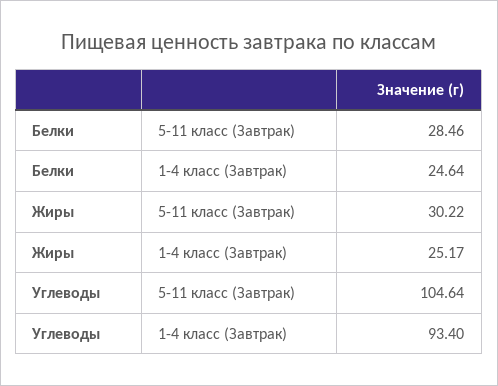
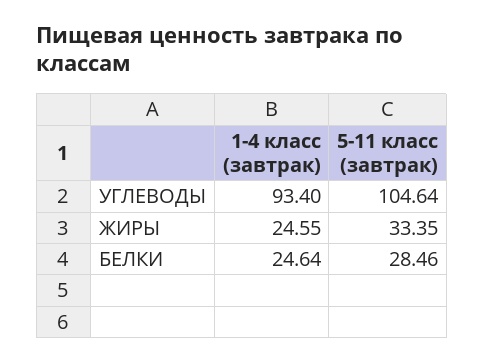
  {
    "Белки": {
      "5-11 класс (Завтрак)": 28.46,
      "1-4 класс (Завтрак)": 24.64
    },
    "Жиры": {
-     "5-11 класс (Завтрак)": 30.22,
+     "5-11 класс (Завтрак)": 33.35,
-     "1-4 класс (Завтрак)": 25.17
+     "1-4 класс (Завтрак)": 24.55
    },
    "Углеводы": {
      "5-11 класс (Завтрак)": 104.64,
      "1-4 класс (Завтрак)": 93.4
    }
  }

